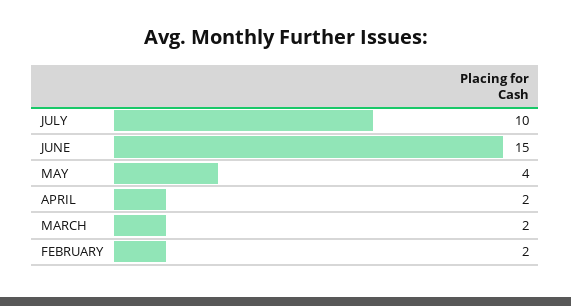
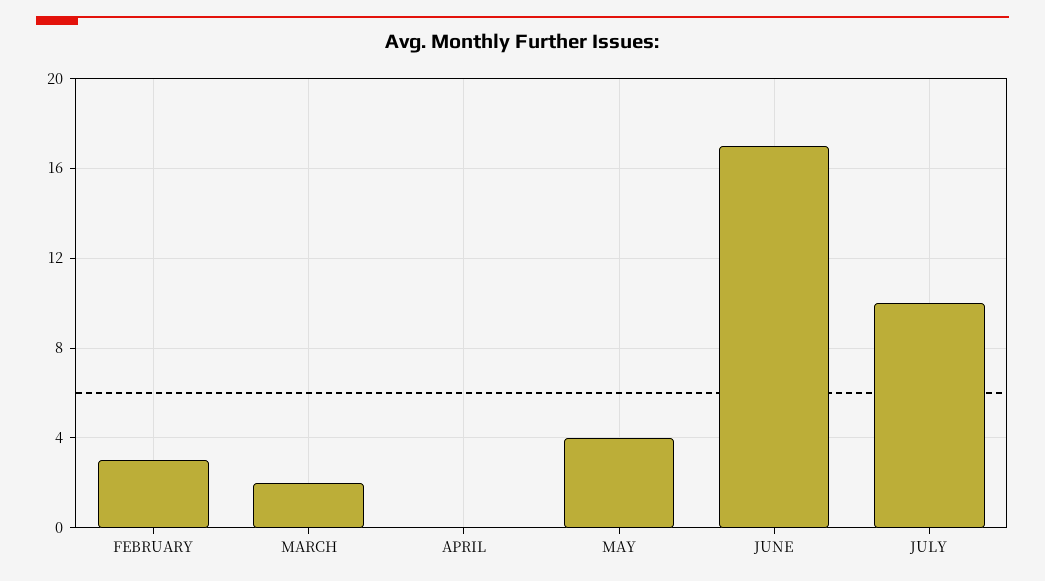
  {
    "JULY": 10,
-   "JUNE": 15,
+   "JUNE": 17,
    "MAY": 4,
-   "APRIL": 2,
+   "APRIL": 0,
    "MARCH": 2,
-   "FEBRUARY": 2
+   "FEBRUARY": 3
  }

